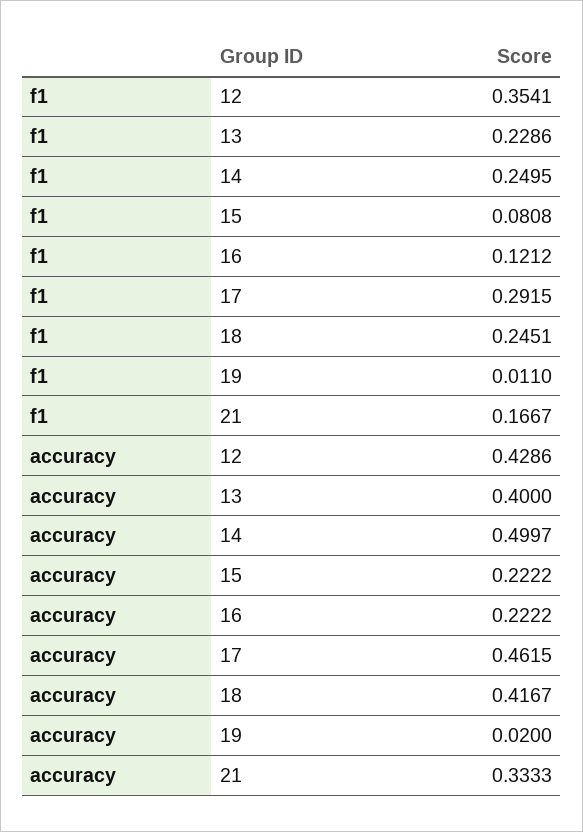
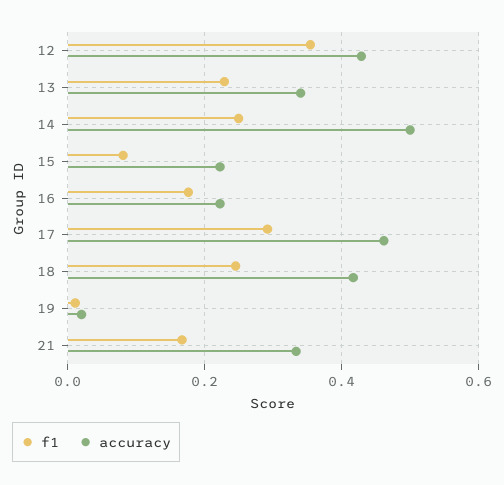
  {
    "f1": {
      "12": 0.3541,
      "13": 0.2286,
      "14": 0.2495,
      "15": 0.0808,
-     "16": 0.1212,
+     "16": 0.18,
      "17": 0.2915,
      "18": 0.2451,
      "19": 0.011,
      "21": 0.1667
    },
    "accuracy": {
      "12": 0.4286,
-     "13": 0.4,
+     "13": 0.34,
      "14": 0.4997,
      "15": 0.2222,
      "16": 0.2222,
      "17": 0.4615,
      "18": 0.4167,
      "19": 0.02,
      "21": 0.3333
    }
  }

